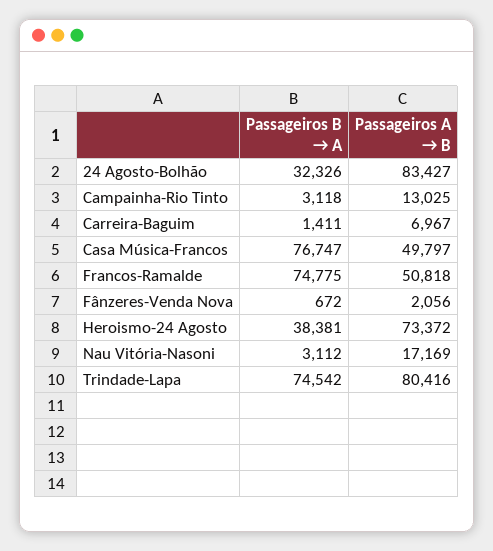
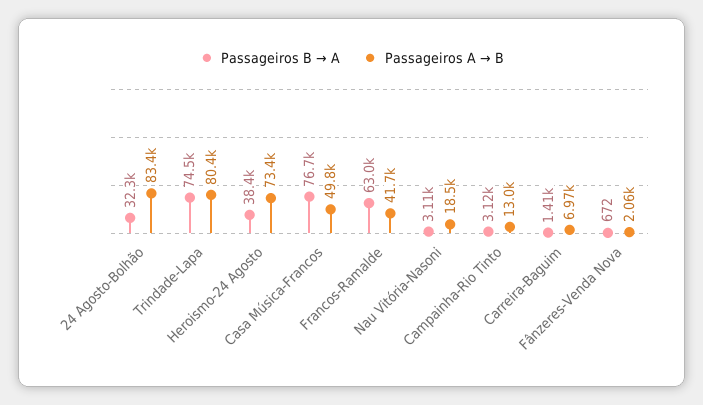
  {
    "Passageiros B → A": {
      "24 Agosto-Bolhão": 32326,
      "Campainha-Rio Tinto": 3118,
      "Carreira-Baguim": 1411,
      "Casa Música-Francos": 76747,
-     "Francos-Ramalde": 74775,
+     "Francos-Ramalde": 63000,
      "Fânzeres-Venda Nova": 672,
      "Heroismo-24 Agosto": 38381,
      "Nau Vitória-Nasoni": 3112,
      "Trindade-Lapa": 74542
    },
    "Passageiros A → B": {
      "24 Agosto-Bolhão": 83427,
      "Campainha-Rio Tinto": 13025,
      "Carreira-Baguim": 6967,
      "Casa Música-Francos": 49797,
-     "Francos-Ramalde": 50818,
+     "Francos-Ramalde": 41700,
      "Fânzeres-Venda Nova": 2056,
      "Heroismo-24 Agosto": 73372,
-     "Nau Vitória-Nasoni": 17169,
+     "Nau Vitória-Nasoni": 18500,
      "Trindade-Lapa": 80416
    }
  }

